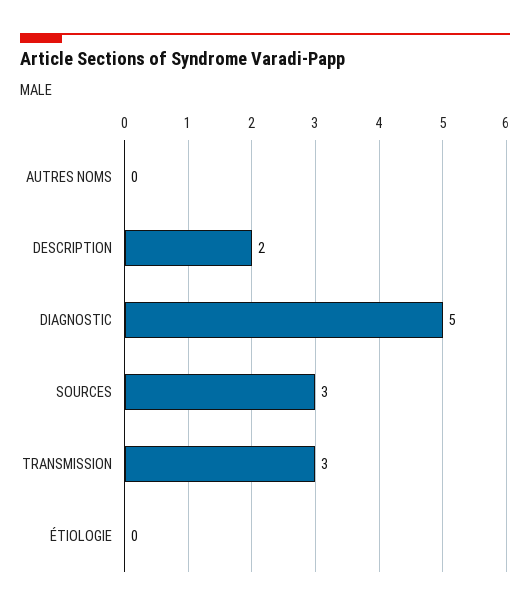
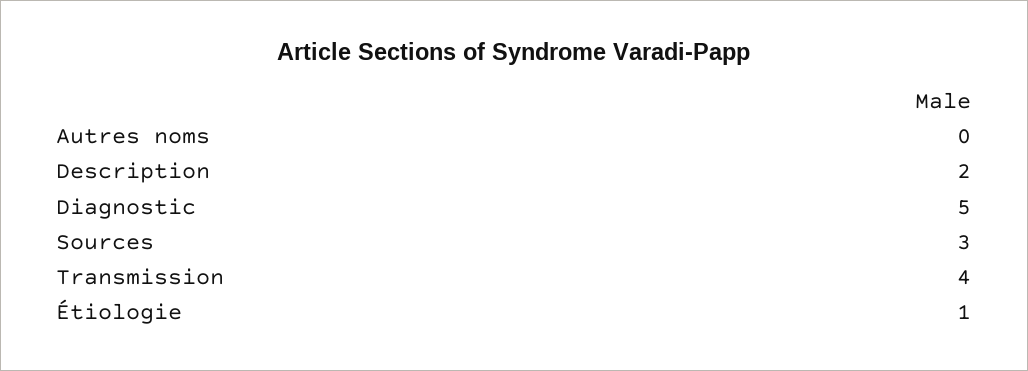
  {
    "AUTRES NOMS": 0,
    "DESCRIPTION": 2,
    "DIAGNOSTIC": 5,
    "SOURCES": 3,
-   "TRANSMISSION": 3,
+   "TRANSMISSION": 4,
-   "ÉTIOLOGIE": 0
+   "ÉTIOLOGIE": 1
  }

